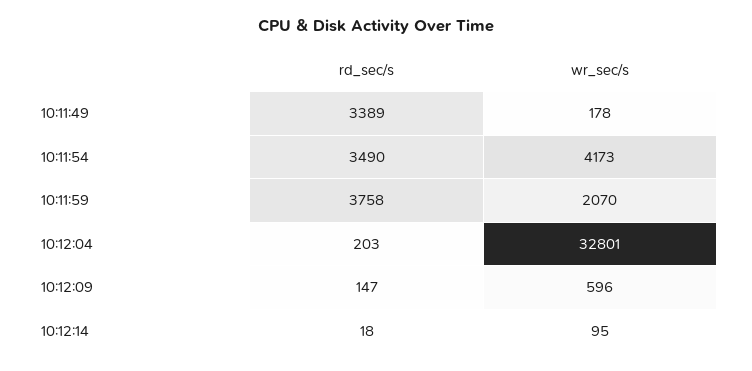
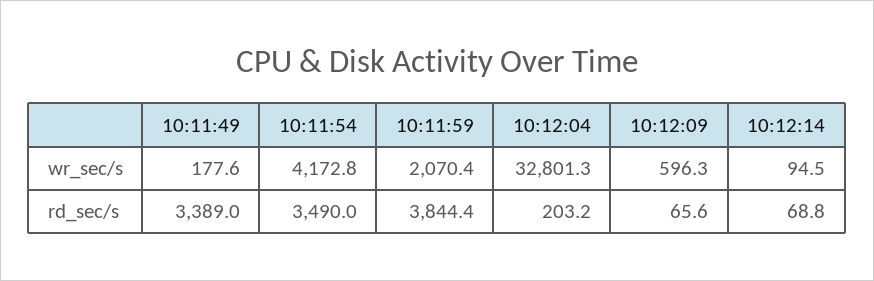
  {
    "rd_sec/s": {
      "10:11:49": 3389,
      "10:11:54": 3490,
-     "10:11:59": 3758,
+     "10:11:59": 3844.4,
      "10:12:04": 203.2,
-     "10:12:09": 147,
+     "10:12:09": 65.6,
-     "10:12:14": 18
+     "10:12:14": 68.8
    },
    "wr_sec/s": {
      "10:11:49": 177.6,
      "10:11:54": 4172.8,
      "10:11:59": 2070.4,
      "10:12:04": 32801.3,
      "10:12:09": 596.3,
      "10:12:14": 94.5
    }
  }

